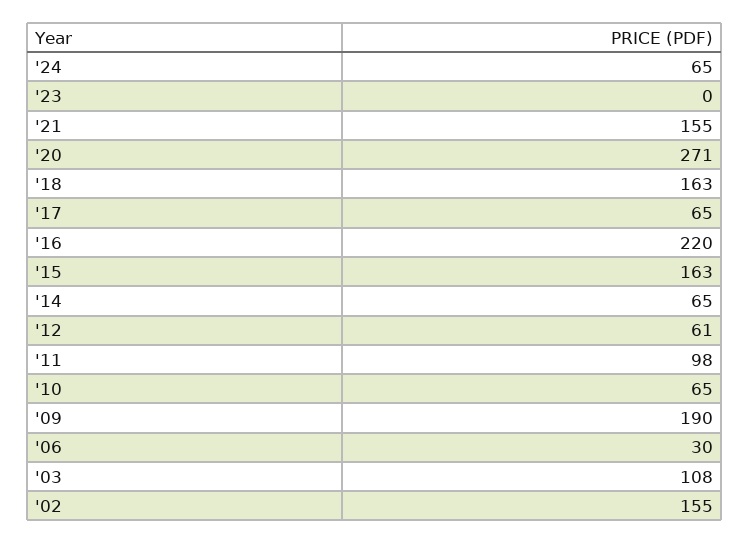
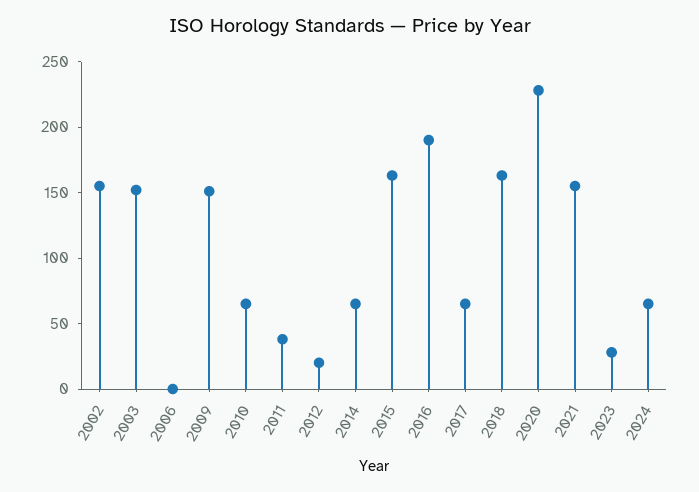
  {
    "'24": 65,
-   "'23": 0,
+   "'23": 30,
    "'21": 155,
-   "'20": 271,
+   "'20": 230,
    "'18": 163,
    "'17": 65,
-   "'16": 220,
+   "'16": 190,
    "'15": 163,
    "'14": 65,
-   "'12": 61,
+   "'12": 20,
-   "'11": 98,
+   "'11": 40,
    "'10": 65,
-   "'09": 190,
+   "'09": 150,
-   "'06": 30,
+   "'06": 0,
-   "'03": 108,
+   "'03": 150,
    "'02": 155
  }

